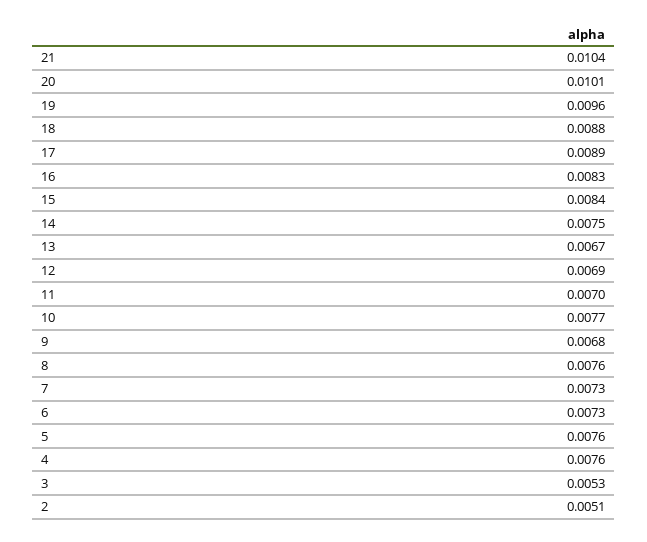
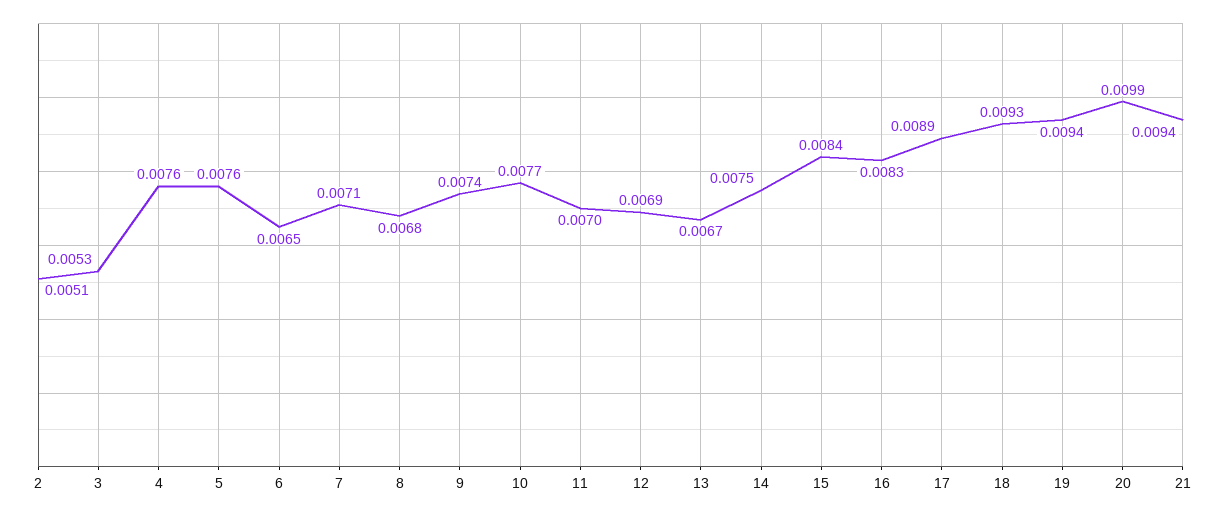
  {
-   "21": 0.0104,
+   "21": 0.0094,
-   "20": 0.0101,
+   "20": 0.0099,
-   "19": 0.0096,
+   "19": 0.0094,
-   "18": 0.0088,
+   "18": 0.0093,
    "17": 0.0089,
    "16": 0.0083,
    "15": 0.0084,
    "14": 0.0075,
    "13": 0.0067,
    "12": 0.0069,
    "11": 0.007,
    "10": 0.0077,
-   "9": 0.0068,
+   "9": 0.0074,
-   "8": 0.0076,
+   "8": 0.0068,
-   "7": 0.0073,
+   "7": 0.0071,
-   "6": 0.0073,
+   "6": 0.0065,
    "5": 0.0076,
    "4": 0.0076,
    "3": 0.0053,
    "2": 0.0051
  }

